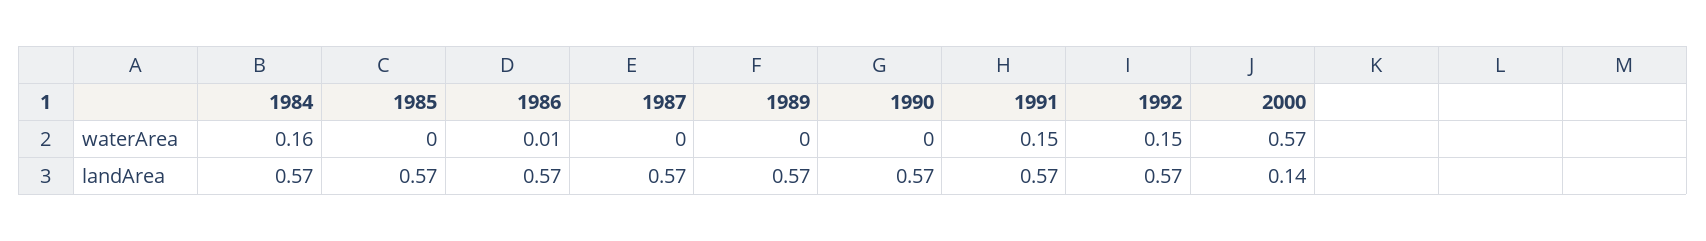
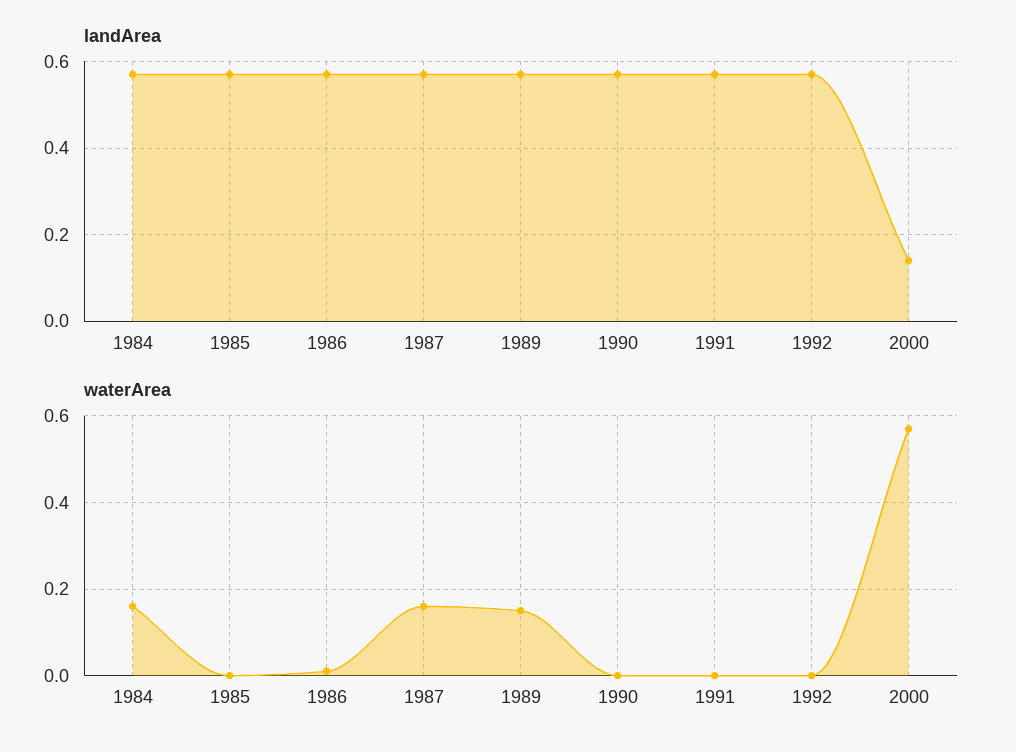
  {
    "waterArea": {
      "1984": 0.16,
      "1985": 0,
      "1986": 0.01,
-     "1987": 0,
+     "1987": 0.15,
-     "1989": 0,
+     "1989": 0.15,
      "1990": 0,
-     "1991": 0.15,
+     "1991": 0,
-     "1992": 0.15,
+     "1992": 0,
      "2000": 0.57
    },
    "landArea": {
      "1984": 0.57,
      "1985": 0.57,
      "1986": 0.57,
      "1987": 0.57,
      "1989": 0.57,
      "1990": 0.57,
      "1991": 0.57,
      "1992": 0.57,
      "2000": 0.14
    }
  }

